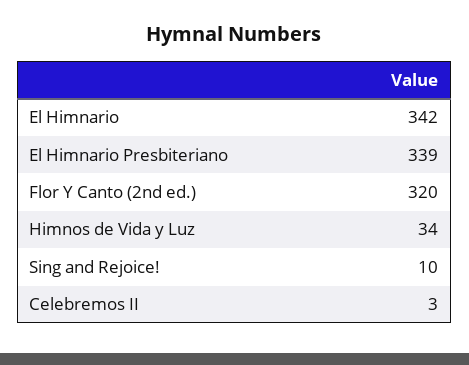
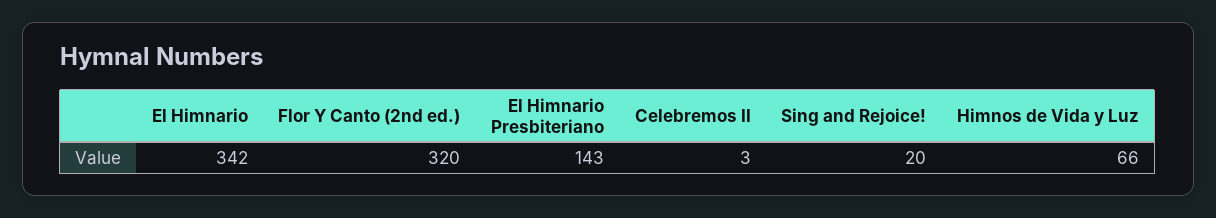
  {
    "El Himnario": 342,
-   "El Himnario Presbiteriano": 339,
+   "El Himnario Presbiteriano": 143,
    "Flor Y Canto (2nd ed.)": 320,
-   "Himnos de Vida y Luz": 34,
+   "Himnos de Vida y Luz": 66,
-   "Sing and Rejoice!": 10,
+   "Sing and Rejoice!": 20,
    "Celebremos II": 3
  }

